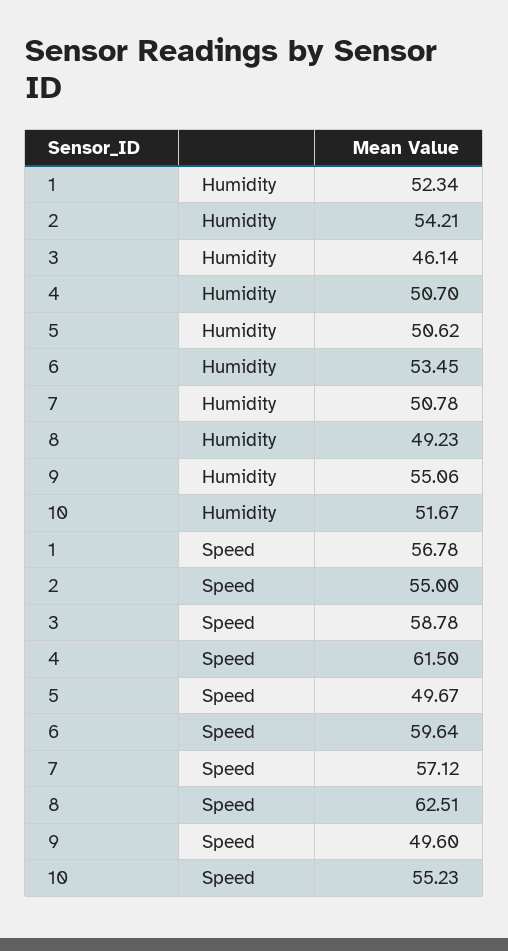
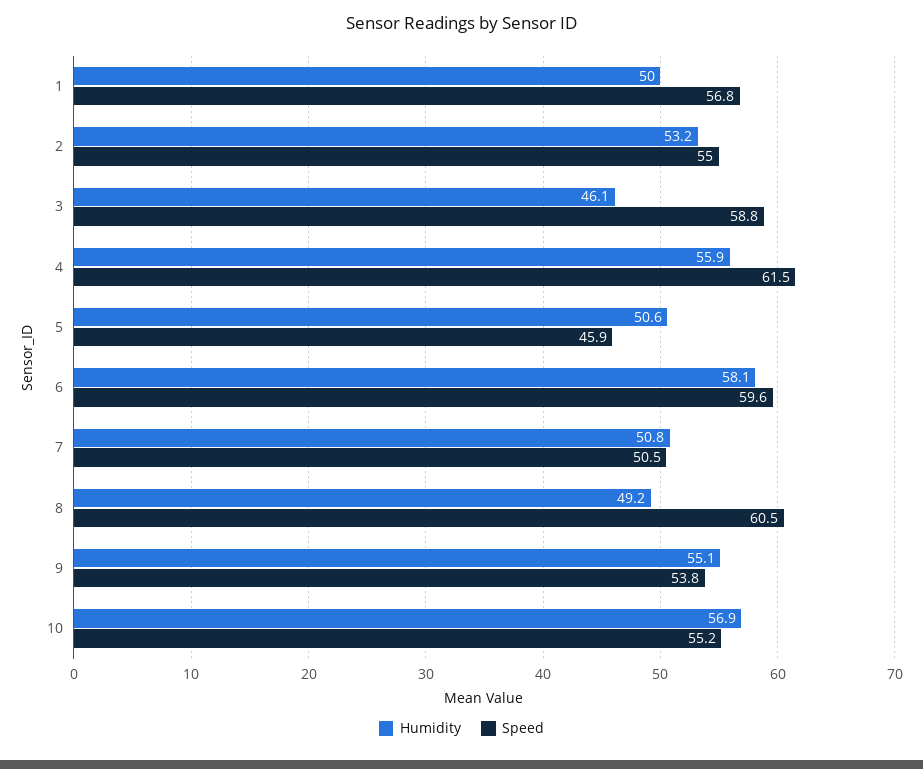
  {
    "Humidity": {
-     "1": 52.34,
+     "1": 50,
-     "2": 54.21,
+     "2": 53.2,
      "3": 46.14,
-     "4": 50.7,
+     "4": 55.9,
      "5": 50.62,
-     "6": 53.45,
+     "6": 58.1,
      "7": 50.78,
      "8": 49.23,
      "9": 55.06,
-     "10": 51.67
+     "10": 56.9
    },
    "Speed": {
      "1": 56.78,
      "2": 55,
      "3": 58.78,
      "4": 61.5,
-     "5": 49.67,
+     "5": 45.9,
      "6": 59.64,
-     "7": 57.12,
+     "7": 50.5,
-     "8": 62.51,
+     "8": 60.5,
-     "9": 49.6,
+     "9": 53.8,
      "10": 55.23
    }
  }

